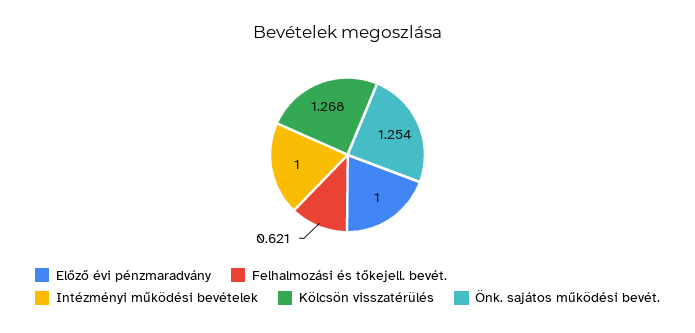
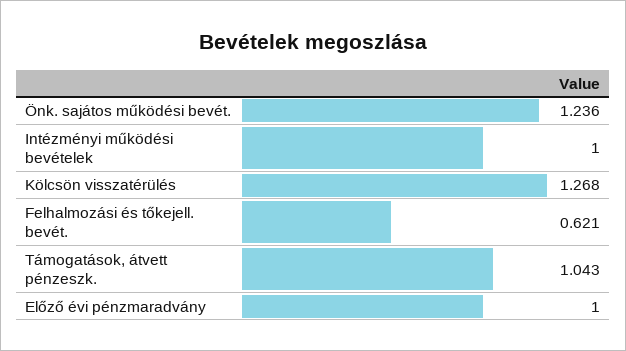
  {
    "Előző évi pénzmaradvány": 1,
    "Felhalmozási és tőkejell. bevét.": 0.621,
    "Intézményi működési bevételek": 1,
    "Kölcsön visszatérülés": 1.268,
-   "Önk. sajátos működési bevét.": 1.254
+   "Önk. sajátos működési bevét.": 1.236,
+   "Támogatások, átvett pénzeszk.": 1.043
  }

